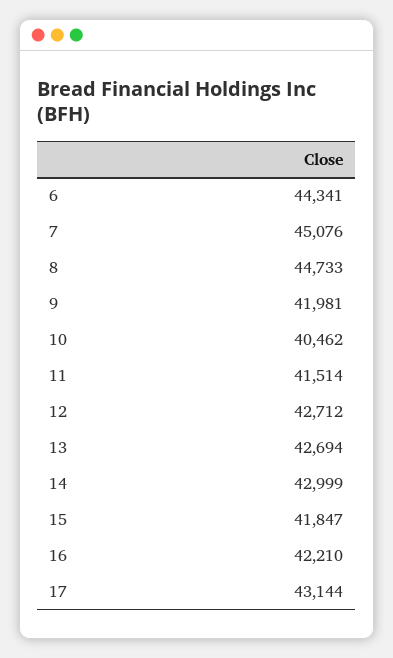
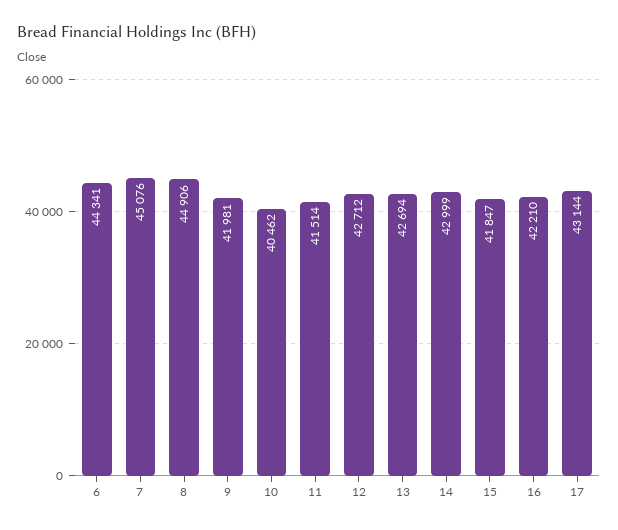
  {
    "6": 44341,
    "7": 45076,
-   "8": 44733,
+   "8": 44906,
    "9": 41981,
    "10": 40462,
    "11": 41514,
    "12": 42712,
    "13": 42694,
    "14": 42999,
    "15": 41847,
    "16": 42210,
    "17": 43144
  }

